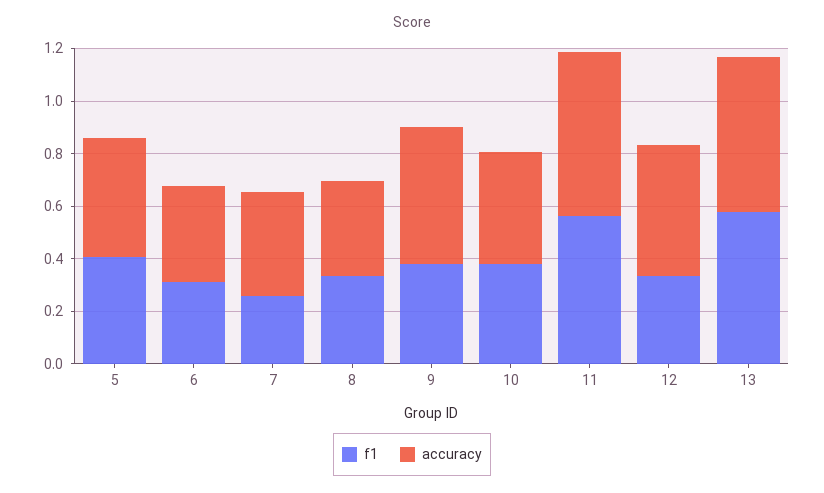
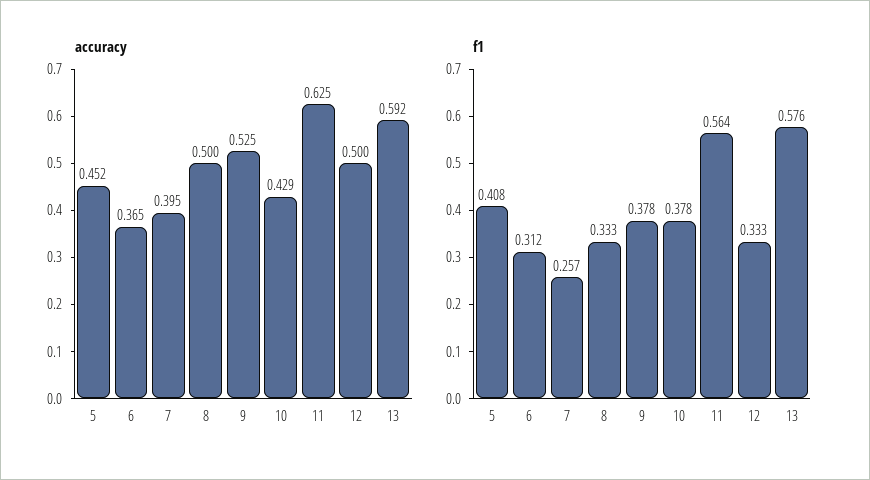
  {
    "f1": {
      "5": 0.408,
      "6": 0.312,
      "7": 0.257,
      "8": 0.333,
      "9": 0.378,
      "10": 0.378,
      "11": 0.564,
      "12": 0.333,
      "13": 0.576
    },
    "accuracy": {
      "5": 0.452,
      "6": 0.365,
      "7": 0.395,
-     "8": 0.35,
+     "8": 0.5,
      "9": 0.525,
      "10": 0.429,
      "11": 0.625,
      "12": 0.5,
      "13": 0.592
    }
  }

